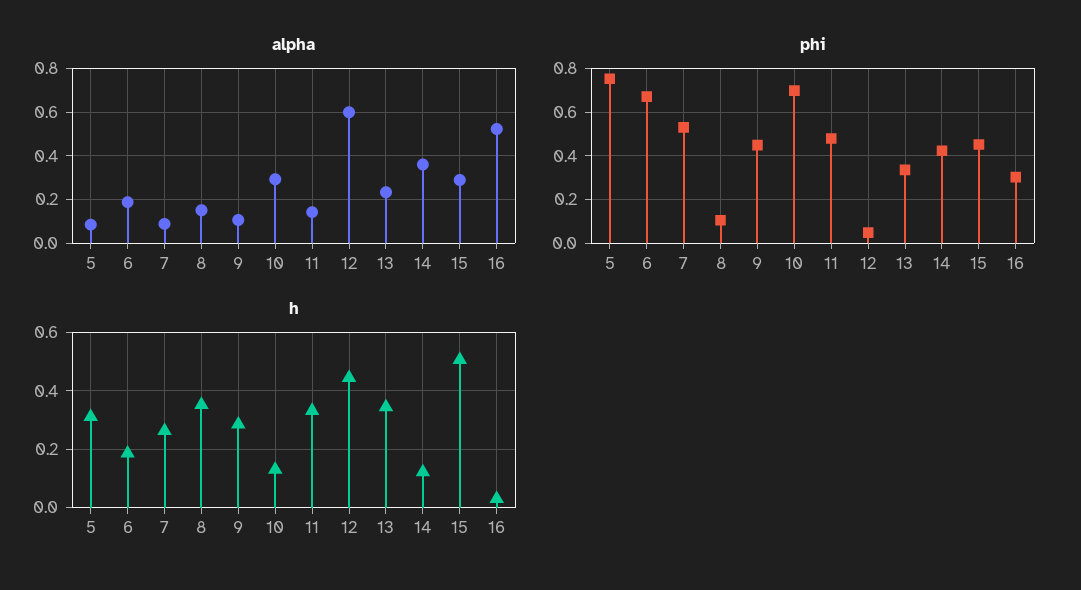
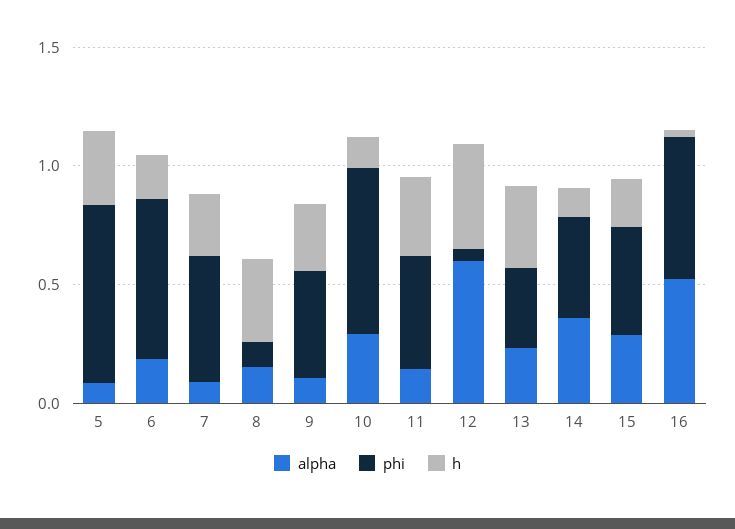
  {
    "alpha": {
      "5": 0.1,
      "6": 0.2,
      "7": 0.1,
      "8": 0.15,
      "9": 0.1,
      "10": 0.3,
      "11": 0.15,
      "12": 0.6,
      "13": 0.25,
      "14": 0.35,
      "15": 0.3,
      "16": 0.5
    },
    "phi": {
      "5": 0.75,
      "6": 0.65,
      "7": 0.55,
      "8": 0.1,
      "9": 0.45,
      "10": 0.7,
      "11": 0.5,
      "12": 0.05,
      "13": 0.35,
      "14": 0.4,
      "15": 0.45,
-     "16": 0.3
+     "16": 0.6
    },
    "h": {
      "5": 0.3,
      "6": 0.175,
      "7": 0.275,
      "8": 0.35,
      "9": 0.275,
      "10": 0.125,
      "11": 0.325,
      "12": 0.45,
      "13": 0.35,
      "14": 0.125,
-     "15": 0.5,
+     "15": 0.2,
      "16": 0.025
    }
  }

